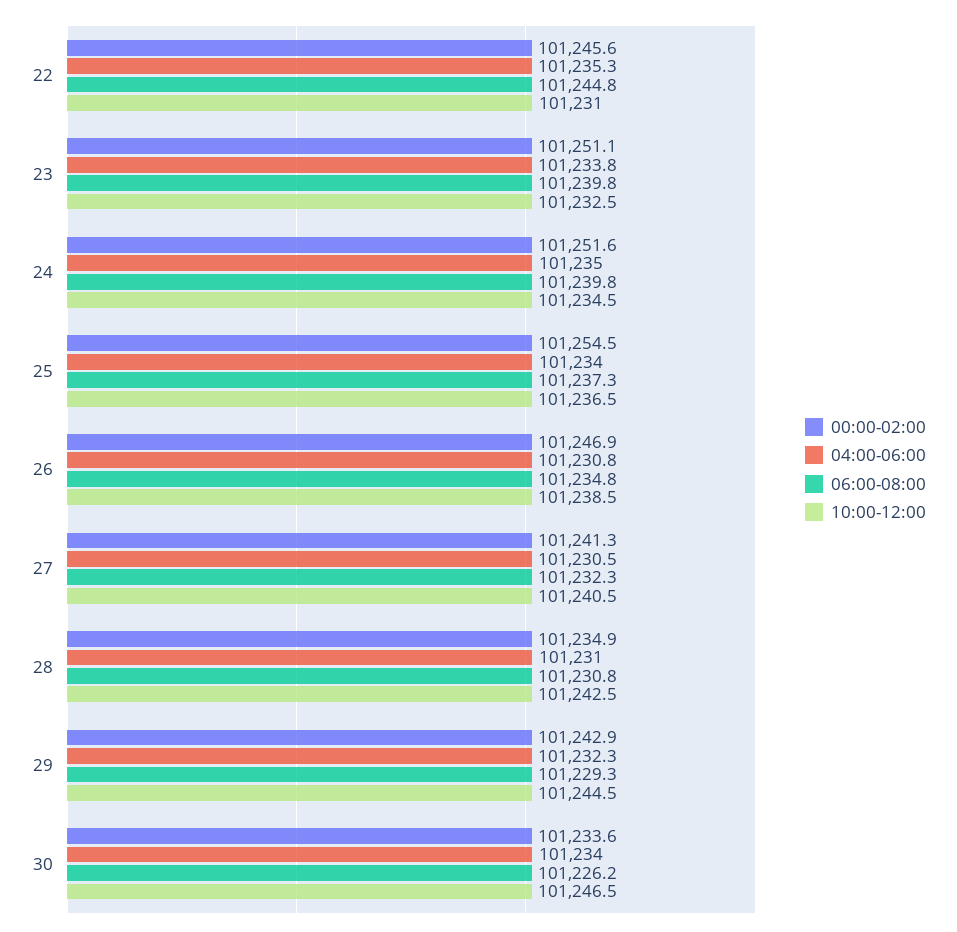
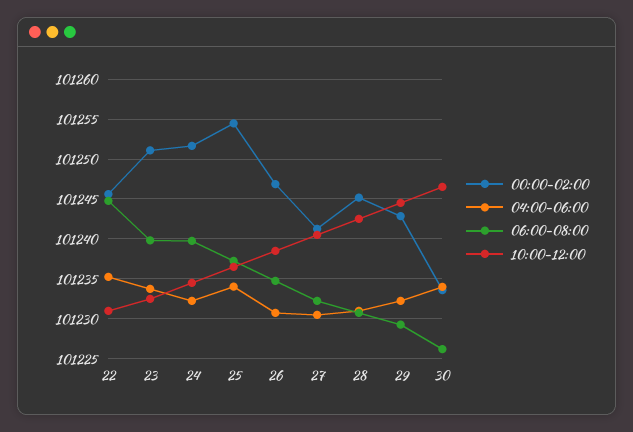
  {
    "00:00-02:00": {
      "22": 101245.6,
      "23": 101251.1,
      "24": 101251.6,
      "25": 101254.5,
      "26": 101246.9,
      "27": 101241.3,
-     "28": 101234.9,
+     "28": 101245,
      "29": 101242.9,
      "30": 101233.6
    },
    "04:00-06:00": {
      "22": 101235.3,
      "23": 101233.8,
-     "24": 101235,
+     "24": 101232,
      "25": 101234,
      "26": 101230.8,
      "27": 101230.5,
      "28": 101231,
      "29": 101232.3,
      "30": 101234
    },
    "06:00-08:00": {
      "22": 101244.8,
      "23": 101239.8,
      "24": 101239.8,
      "25": 101237.3,
      "26": 101234.8,
      "27": 101232.3,
      "28": 101230.8,
      "29": 101229.3,
      "30": 101226.2
    },
    "10:00-12:00": {
      "22": 101231,
      "23": 101232.5,
      "24": 101234.5,
      "25": 101236.5,
      "26": 101238.5,
      "27": 101240.5,
      "28": 101242.5,
      "29": 101244.5,
      "30": 101246.5
    }
  }

